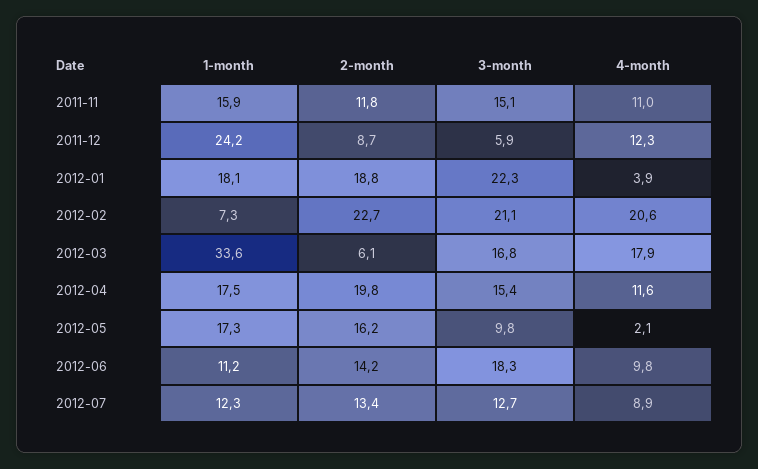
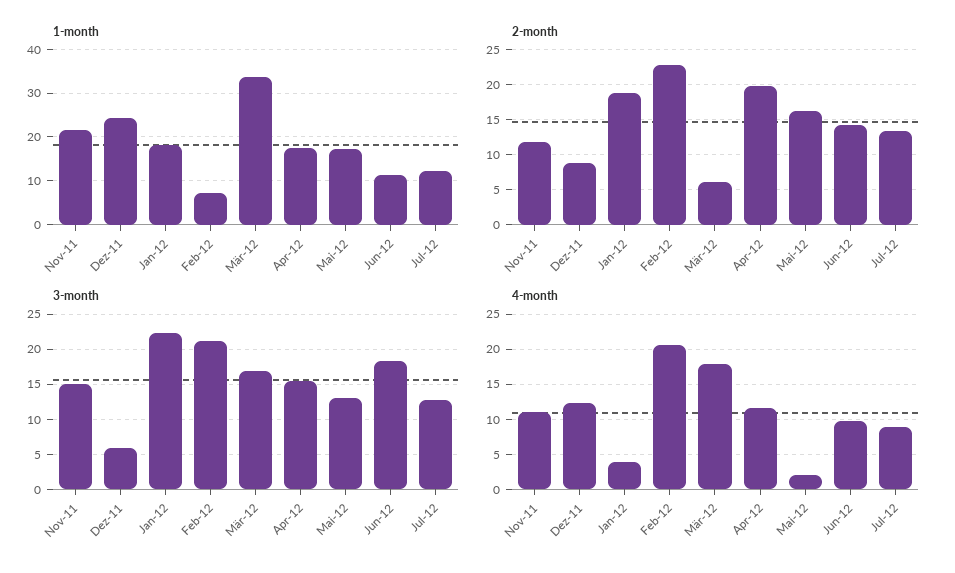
  {
    "1-month": {
-     "2011-11": 15.9,
+     "2011-11": 22,
      "2011-12": 24.2,
      "2012-01": 18.1,
      "2012-02": 7.3,
      "2012-03": 33.6,
      "2012-04": 17.5,
      "2012-05": 17.3,
      "2012-06": 11.2,
      "2012-07": 12.3
    },
    "2-month": {
      "2011-11": 11.8,
      "2011-12": 8.7,
      "2012-01": 18.8,
      "2012-02": 22.7,
      "2012-03": 6.1,
      "2012-04": 19.8,
      "2012-05": 16.2,
      "2012-06": 14.2,
      "2012-07": 13.4
    },
    "3-month": {
      "2011-11": 15.1,
      "2011-12": 5.9,
      "2012-01": 22.3,
      "2012-02": 21.1,
      "2012-03": 16.8,
      "2012-04": 15.4,
-     "2012-05": 9.8,
+     "2012-05": 13,
      "2012-06": 18.3,
      "2012-07": 12.7
    },
    "4-month": {
      "2011-11": 11,
      "2011-12": 12.3,
      "2012-01": 3.9,
      "2012-02": 20.6,
      "2012-03": 17.9,
      "2012-04": 11.6,
      "2012-05": 2.1,
      "2012-06": 9.8,
      "2012-07": 8.9
    }
  }

